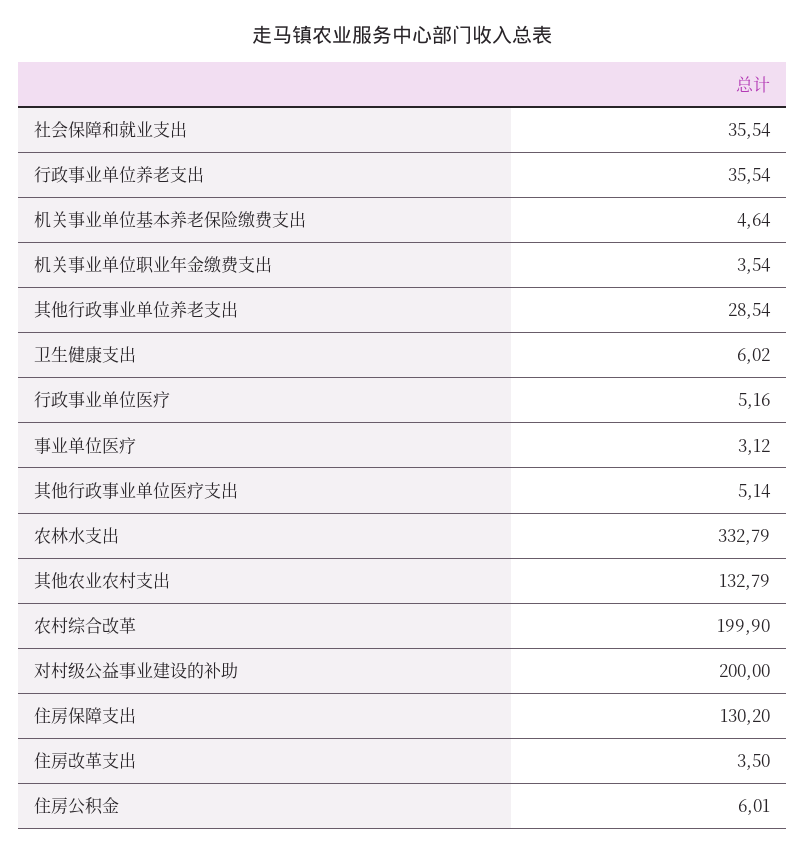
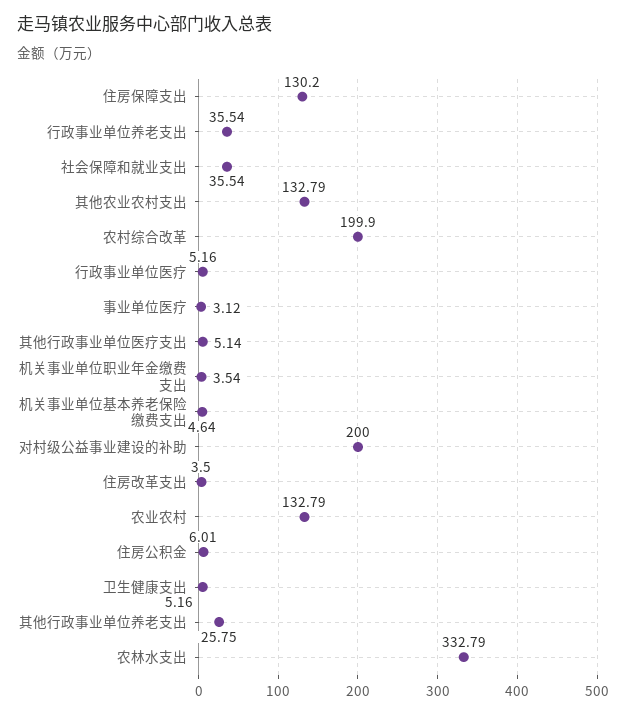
  {
    "社会保障和就业支出": 35.54,
    "行政事业单位养老支出": 35.54,
    "机关事业单位基本养老保险缴费支出": 4.64,
    "机关事业单位职业年金缴费支出": 3.54,
-   "其他行政事业单位养老支出": 28.54,
+   "其他行政事业单位养老支出": 25.75,
-   "卫生健康支出": 6.02,
+   "卫生健康支出": 5.16,
    "行政事业单位医疗": 5.16,
    "事业单位医疗": 3.12,
    "其他行政事业单位医疗支出": 5.14,
    "农林水支出": 332.79,
    "其他农业农村支出": 132.79,
    "农村综合改革": 199.9,
    "对村级公益事业建设的补助": 200,
    "住房保障支出": 130.2,
    "住房改革支出": 3.5,
-   "住房公积金": 6.01
+   "住房公积金": 6.01,
+   "农业农村": 132.79
  }

